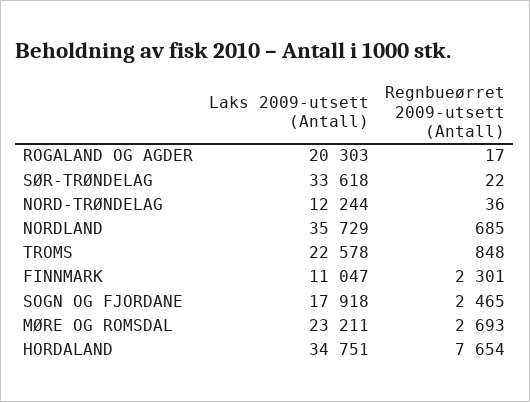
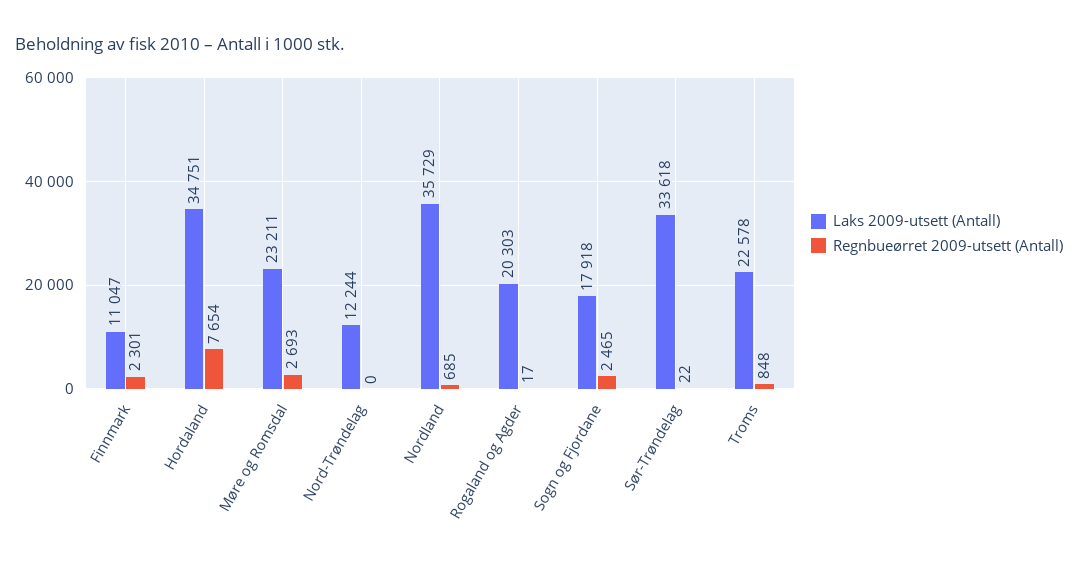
  {
    "Laks 2009-utsett (Antall)": {
      "ROGALAND OG AGDER": 20303,
      "SØR-TRØNDELAG": 33618,
      "NORD-TRØNDELAG": 12244,
      "NORDLAND": 35729,
      "TROMS": 22578,
      "FINNMARK": 11047,
      "SOGN OG FJORDANE": 17918,
      "MØRE OG ROMSDAL": 23211,
      "HORDALAND": 34751
    },
    "Regnbueørret 2009-utsett (Antall)": {
      "ROGALAND OG AGDER": 17,
      "SØR-TRØNDELAG": 22,
-     "NORD-TRØNDELAG": 36,
+     "NORD-TRØNDELAG": 0,
      "NORDLAND": 685,
      "TROMS": 848,
      "FINNMARK": 2301,
      "SOGN OG FJORDANE": 2465,
      "MØRE OG ROMSDAL": 2693,
      "HORDALAND": 7654
    }
  }

